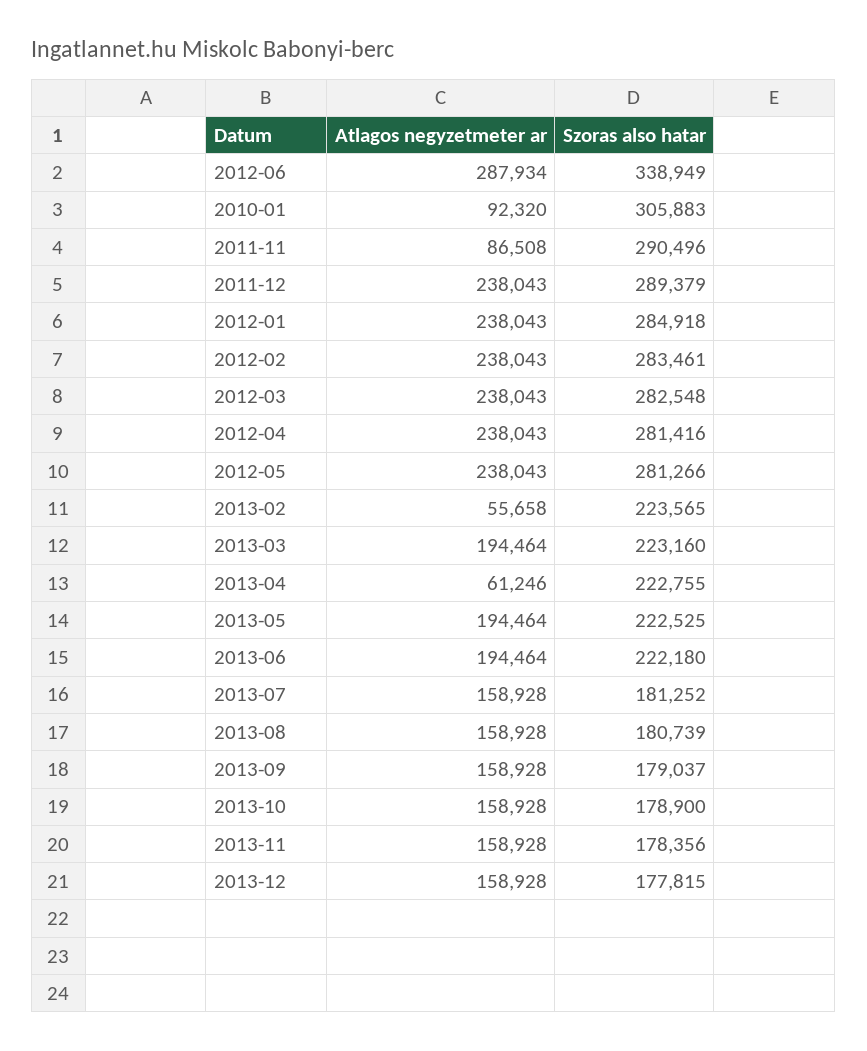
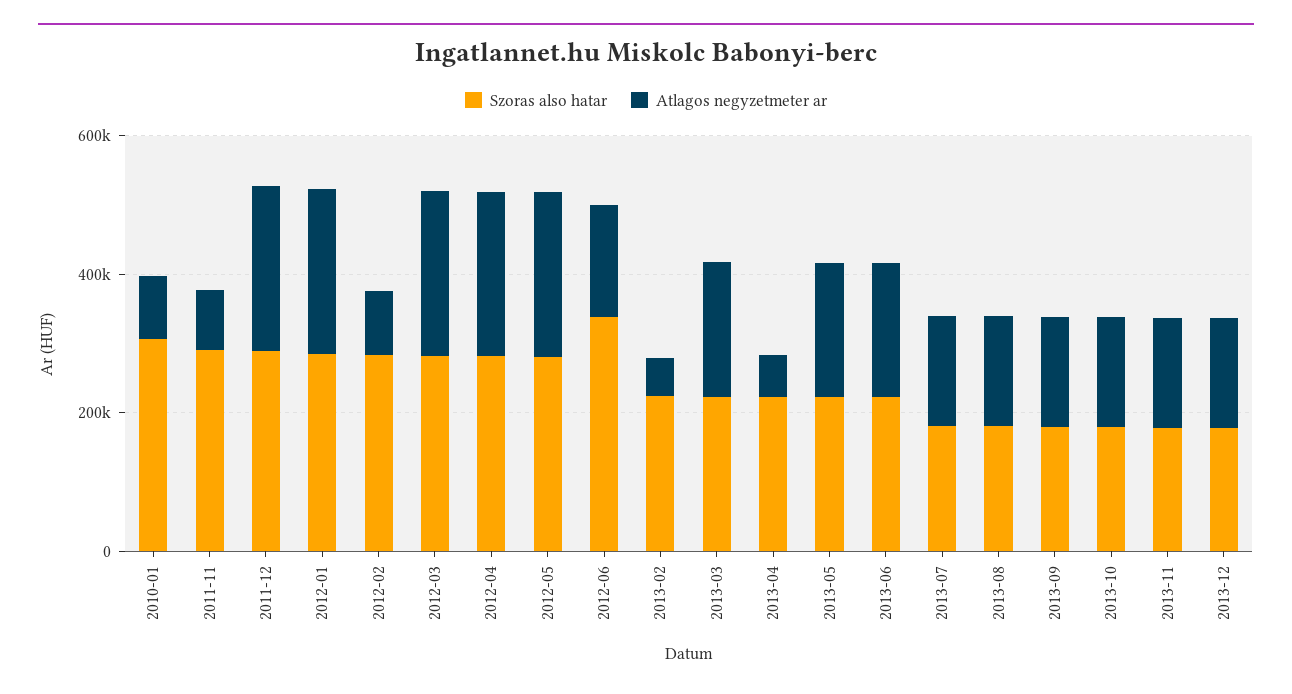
  {
    "Atlagos negyzetmeter ar": {
-     "2012-06": 287934,
+     "2012-06": 150000,
      "2010-01": 92320,
      "2011-11": 86508,
      "2011-12": 238043,
      "2012-01": 238043,
-     "2012-02": 238043,
+     "2012-02": 100000,
      "2012-03": 238043,
      "2012-04": 238043,
      "2012-05": 238043,
      "2013-02": 55658,
      "2013-03": 194464,
      "2013-04": 61246,
      "2013-05": 194464,
      "2013-06": 194464,
      "2013-07": 158928,
      "2013-08": 158928,
      "2013-09": 158928,
      "2013-10": 158928,
      "2013-11": 158928,
      "2013-12": 158928
    },
    "Szoras also hatar": {
      "2012-06": 338949,
      "2010-01": 305883,
      "2011-11": 290496,
      "2011-12": 289379,
      "2012-01": 284918,
      "2012-02": 283461,
      "2012-03": 282548,
      "2012-04": 281416,
      "2012-05": 281266,
      "2013-02": 223565,
      "2013-03": 223160,
      "2013-04": 222755,
      "2013-05": 222525,
      "2013-06": 222180,
      "2013-07": 181252,
      "2013-08": 180739,
      "2013-09": 179037,
      "2013-10": 178900,
      "2013-11": 178356,
      "2013-12": 177815
    }
  }

